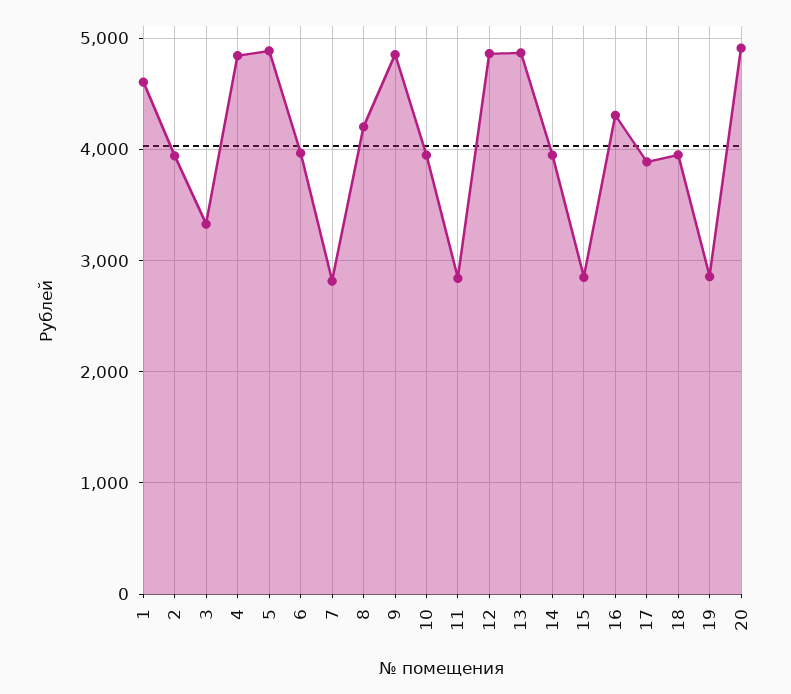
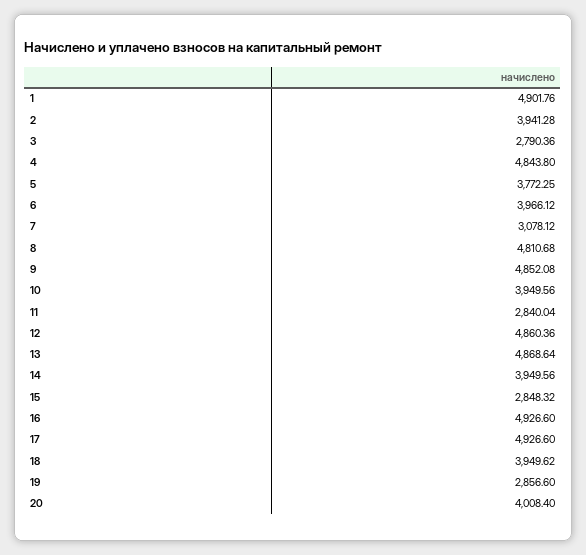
  {
-   "1": 4600,
+   "1": 4901.76,
    "2": 3941.28,
-   "3": 3300,
+   "3": 2790.36,
    "4": 4843.8,
-   "5": 4900,
+   "5": 3772.25,
    "6": 3966.12,
-   "7": 2800,
+   "7": 3078.12,
-   "8": 4200,
+   "8": 4810.68,
    "9": 4852.08,
    "10": 3949.56,
    "11": 2840.04,
    "12": 4860.36,
    "13": 4868.64,
    "14": 3949.56,
    "15": 2848.32,
-   "16": 4300,
+   "16": 4926.6,
-   "17": 3900,
+   "17": 4926.6,
    "18": 3949.62,
    "19": 2856.6,
-   "20": 4900
+   "20": 4008.4
  }

